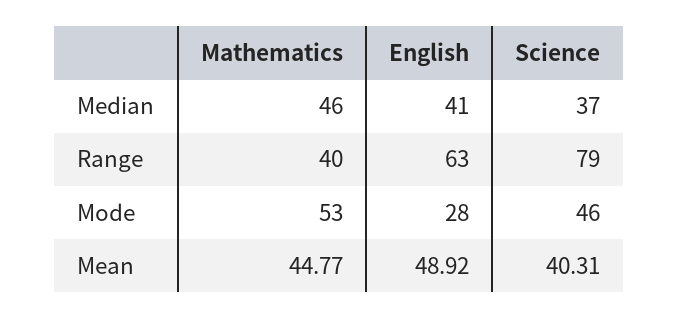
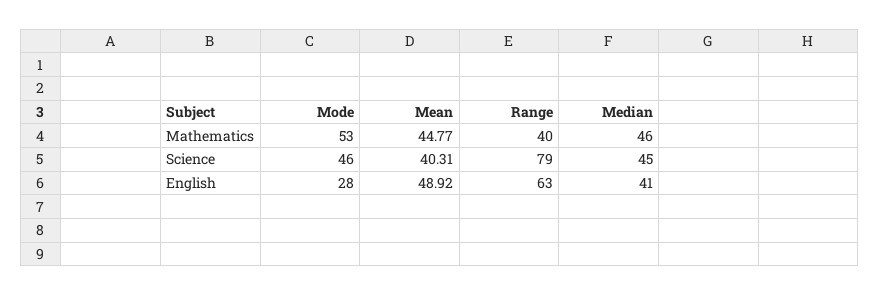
  {
    "Mathematics": {
      "Median": 46,
      "Range": 40,
      "Mode": 53,
      "Mean": 44.77
    },
    "English": {
      "Median": 41,
      "Range": 63,
      "Mode": 28,
      "Mean": 48.92
    },
    "Science": {
-     "Median": 37,
+     "Median": 45,
      "Range": 79,
      "Mode": 46,
      "Mean": 40.31
    }
  }

